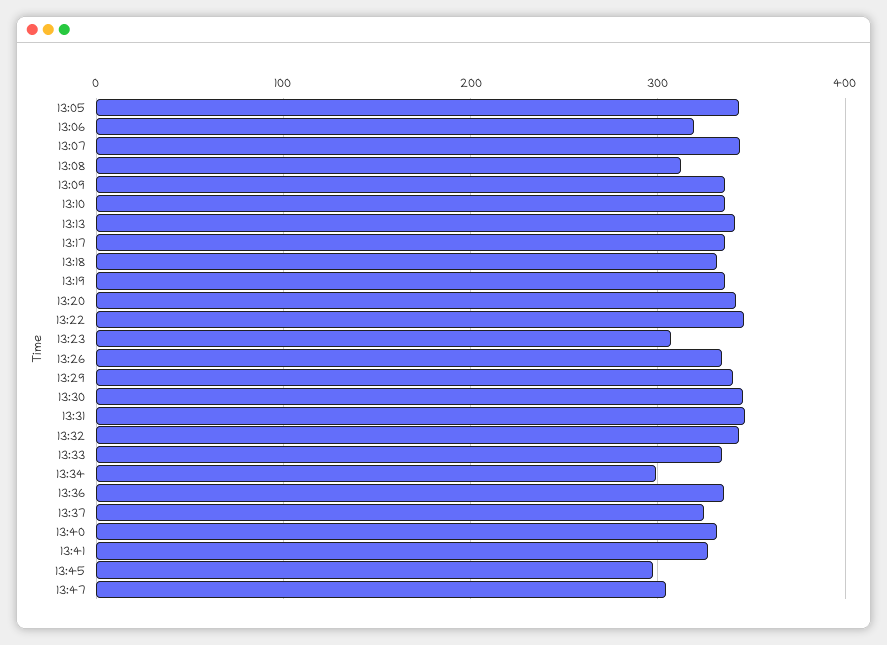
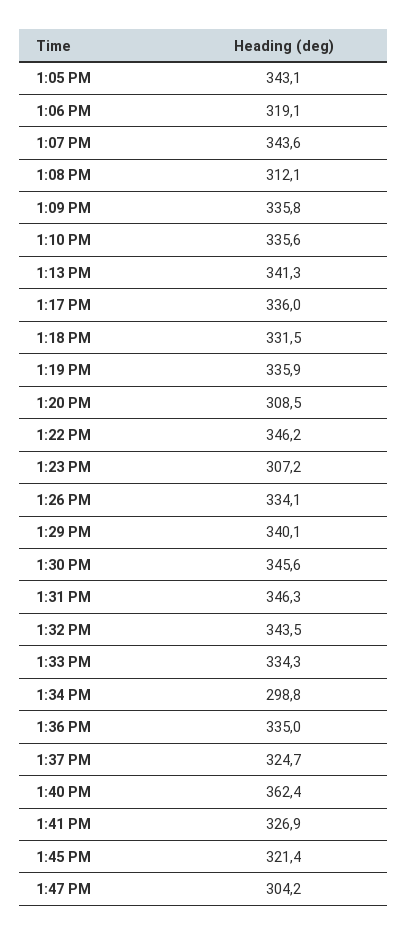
  {
    "13:05": 343.1,
    "13:06": 319.1,
    "13:07": 343.6,
    "13:08": 312.1,
    "13:09": 335.8,
    "13:10": 335.6,
    "13:13": 341.3,
    "13:17": 336,
    "13:18": 331.5,
    "13:19": 335.9,
-   "13:20": 340,
+   "13:20": 308.5,
    "13:22": 346.2,
    "13:23": 307.2,
    "13:26": 334.1,
    "13:29": 340.1,
    "13:30": 345.6,
    "13:31": 346.3,
    "13:32": 343.5,
    "13:33": 334.3,
    "13:34": 298.8,
    "13:36": 335,
    "13:37": 324.7,
-   "13:40": 330,
+   "13:40": 362.4,
    "13:41": 326.9,
-   "13:45": 300,
+   "13:45": 321.4,
    "13:47": 304.2
  }

